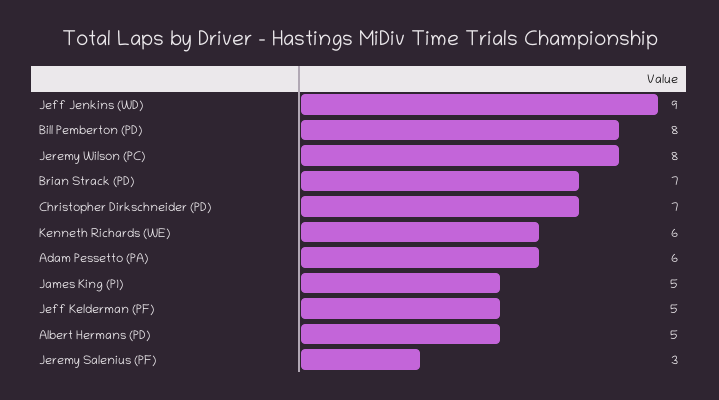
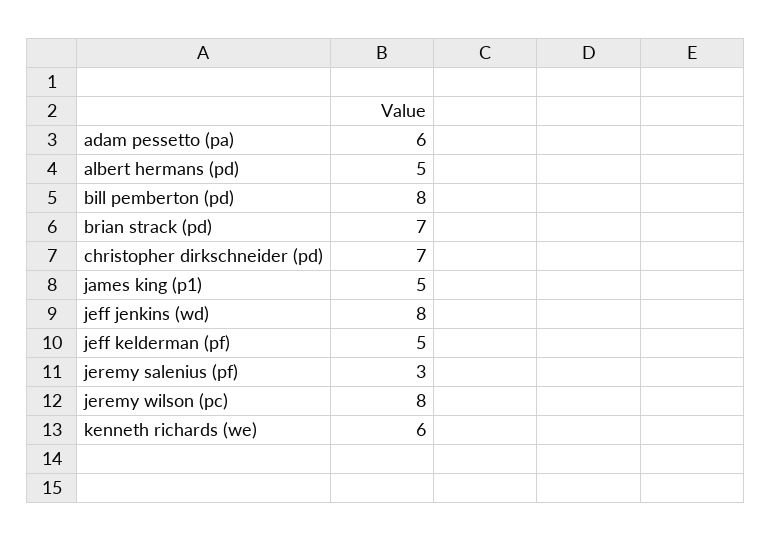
  {
-   "Jeff Jenkins (WD)": 9,
+   "Jeff Jenkins (WD)": 8,
    "Bill Pemberton (PD)": 8,
    "Jeremy Wilson (PC)": 8,
    "Brian Strack (PD)": 7,
    "Christopher Dirkschneider (PD)": 7,
    "Kenneth Richards (WE)": 6,
    "Adam Pessetto (PA)": 6,
    "James King (P1)": 5,
    "Jeff Kelderman (PF)": 5,
    "Albert Hermans (PD)": 5,
    "Jeremy Salenius (PF)": 3
  }

